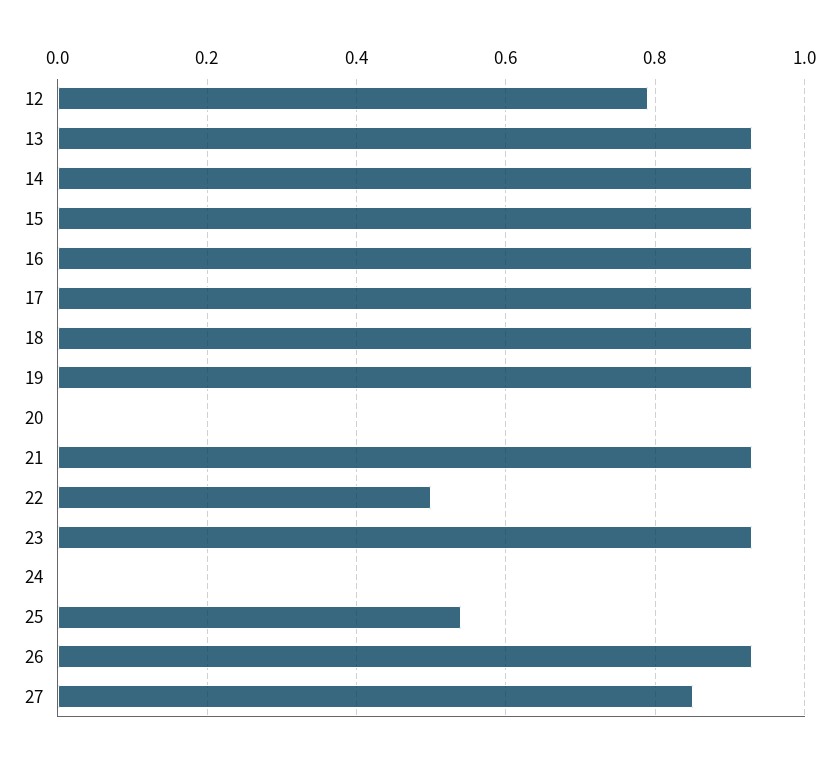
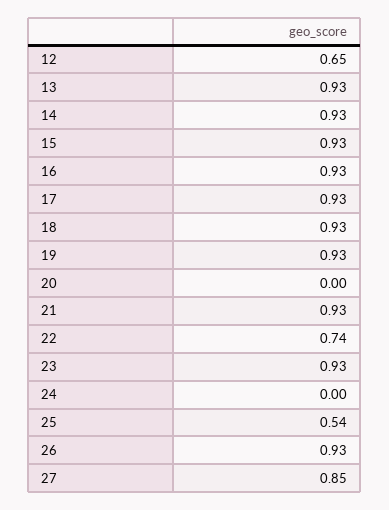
  {
-   "12": 0.8,
+   "12": 0.65,
    "13": 0.93,
    "14": 0.93,
    "15": 0.93,
    "16": 0.93,
    "17": 0.93,
    "18": 0.93,
    "19": 0.93,
    "20": 0,
    "21": 0.93,
-   "22": 0.5,
+   "22": 0.74,
    "23": 0.93,
    "24": 0,
    "25": 0.54,
    "26": 0.93,
    "27": 0.85
  }

